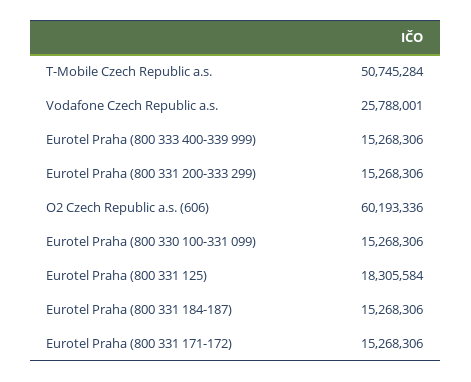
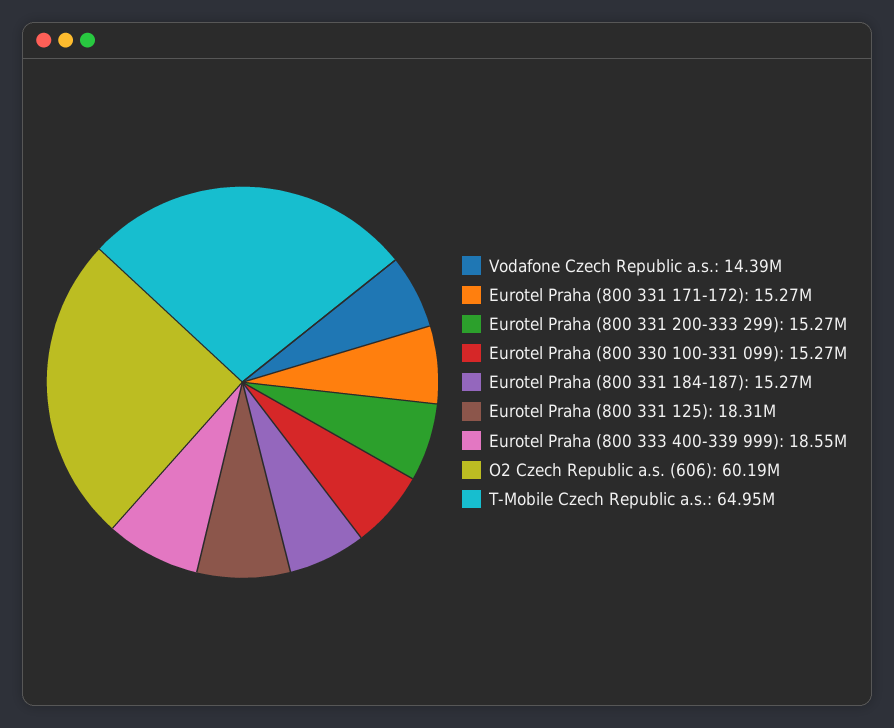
  {
-   "T-Mobile Czech Republic a.s.": 50745284,
+   "T-Mobile Czech Republic a.s.": 64950000,
-   "Vodafone Czech Republic a.s.": 25788001,
+   "Vodafone Czech Republic a.s.": 14390000,
-   "Eurotel Praha (800 333 400-339 999)": 15268306,
+   "Eurotel Praha (800 333 400-339 999)": 18550000,
    "Eurotel Praha (800 331 200-333 299)": 15268306,
    "O2 Czech Republic a.s. (606)": 60193336,
    "Eurotel Praha (800 330 100-331 099)": 15268306,
    "Eurotel Praha (800 331 125)": 18305584,
    "Eurotel Praha (800 331 184-187)": 15268306,
    "Eurotel Praha (800 331 171-172)": 15268306
  }

